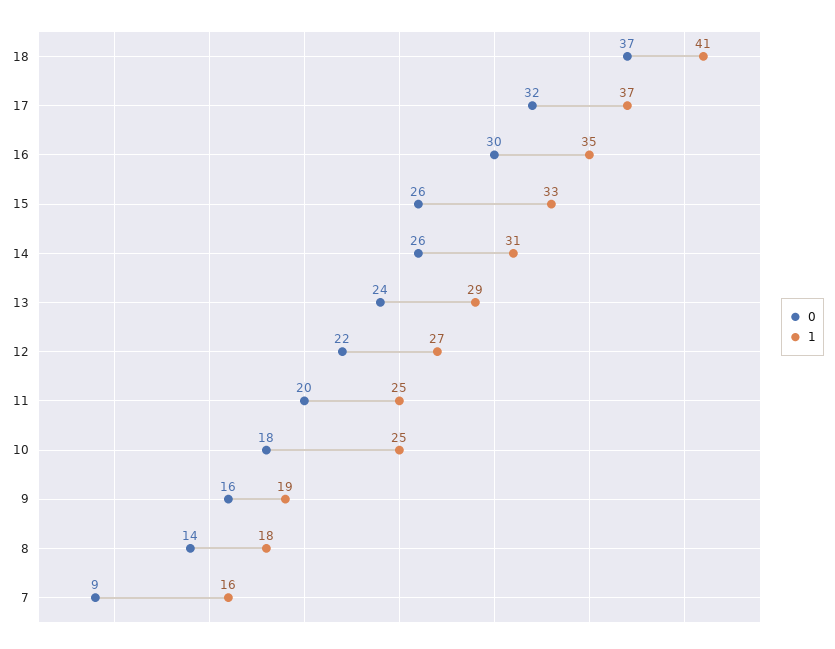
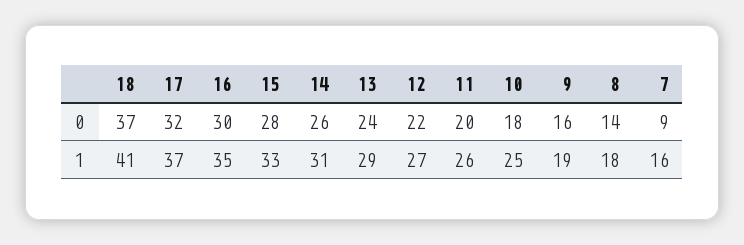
  {
    "0": {
      "18": 37,
      "17": 32,
      "16": 30,
-     "15": 26,
+     "15": 28,
      "14": 26,
      "13": 24,
      "12": 22,
      "11": 20,
      "10": 18,
      "9": 16,
      "8": 14,
      "7": 9
    },
    "1": {
      "18": 41,
      "17": 37,
      "16": 35,
      "15": 33,
      "14": 31,
      "13": 29,
      "12": 27,
-     "11": 25,
+     "11": 26,
      "10": 25,
      "9": 19,
      "8": 18,
      "7": 16
    }
  }

